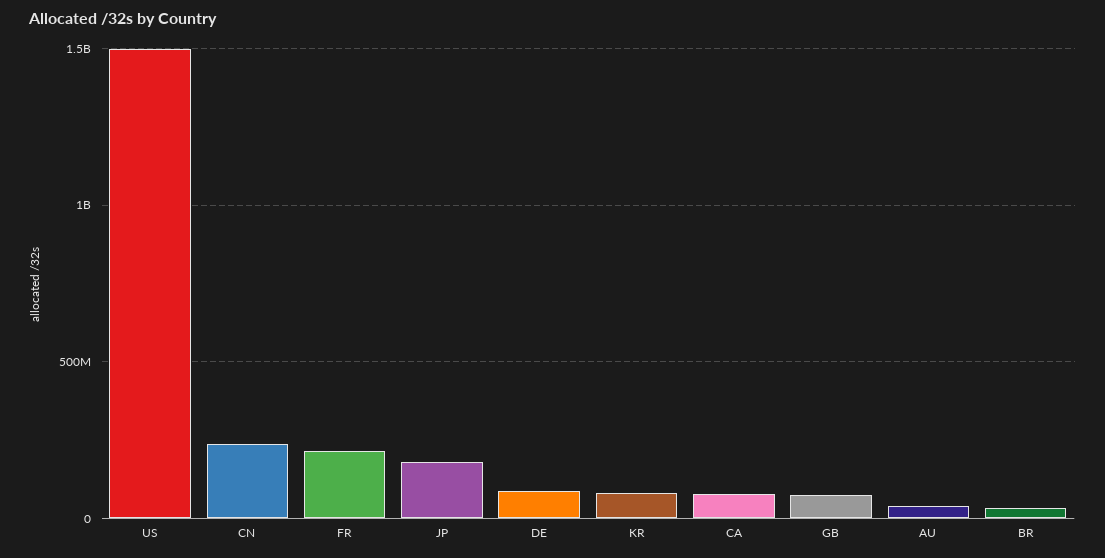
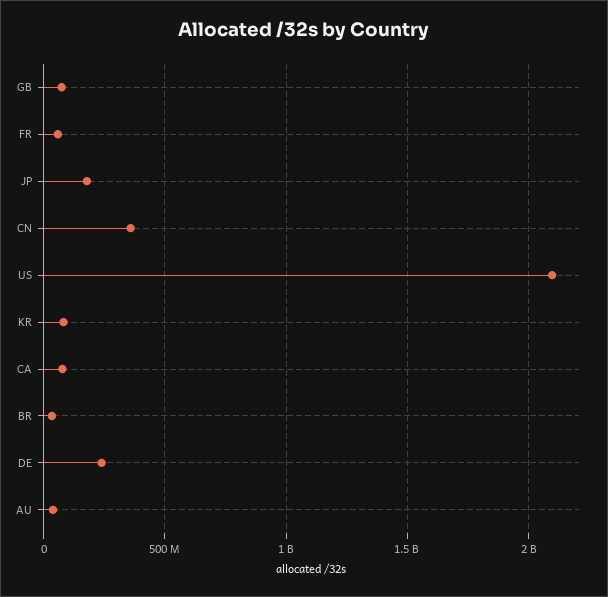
  {
-   "US": 1500000000,
+   "US": 2100000000,
-   "CN": 250000000,
+   "CN": 350000000,
-   "FR": 200000000,
+   "FR": 50000000,
    "JP": 200000000,
-   "DE": 100000000,
+   "DE": 250000000,
    "KR": 100000000,
    "CA": 100000000,
    "GB": 50000000,
    "AU": 50000000,
    "BR": 50000000
  }

